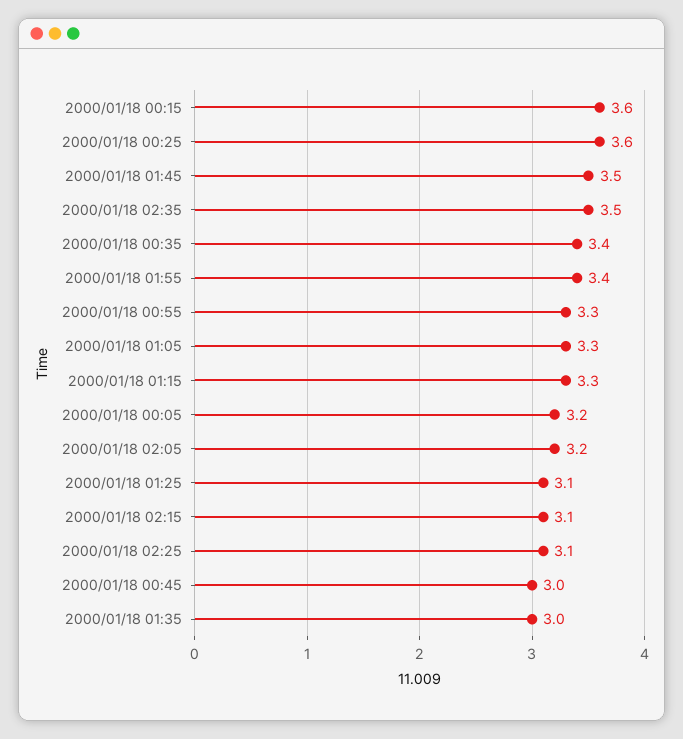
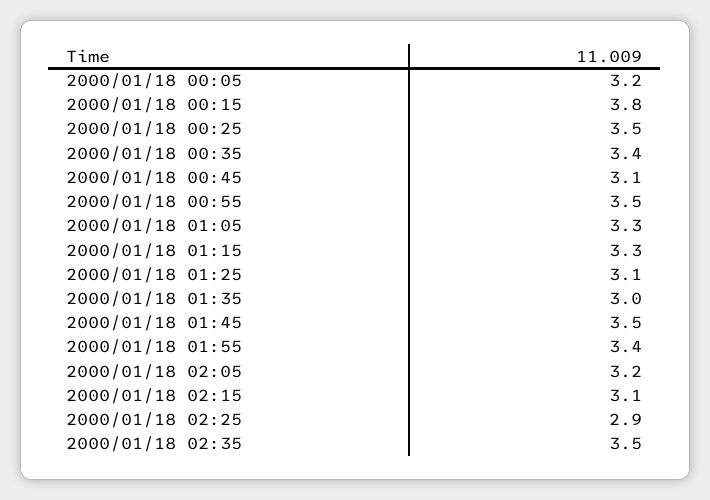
  {
-   "2000/01/18 00:15": 3.6,
+   "2000/01/18 00:15": 3.8,
-   "2000/01/18 00:25": 3.6,
+   "2000/01/18 00:25": 3.5,
    "2000/01/18 01:45": 3.5,
    "2000/01/18 02:35": 3.5,
    "2000/01/18 00:35": 3.4,
    "2000/01/18 01:55": 3.4,
-   "2000/01/18 00:55": 3.3,
+   "2000/01/18 00:55": 3.5,
    "2000/01/18 01:05": 3.3,
    "2000/01/18 01:15": 3.3,
    "2000/01/18 00:05": 3.2,
    "2000/01/18 02:05": 3.2,
    "2000/01/18 01:25": 3.1,
    "2000/01/18 02:15": 3.1,
-   "2000/01/18 02:25": 3.1,
+   "2000/01/18 02:25": 2.9,
-   "2000/01/18 00:45": 3,
+   "2000/01/18 00:45": 3.1,
    "2000/01/18 01:35": 3
  }

